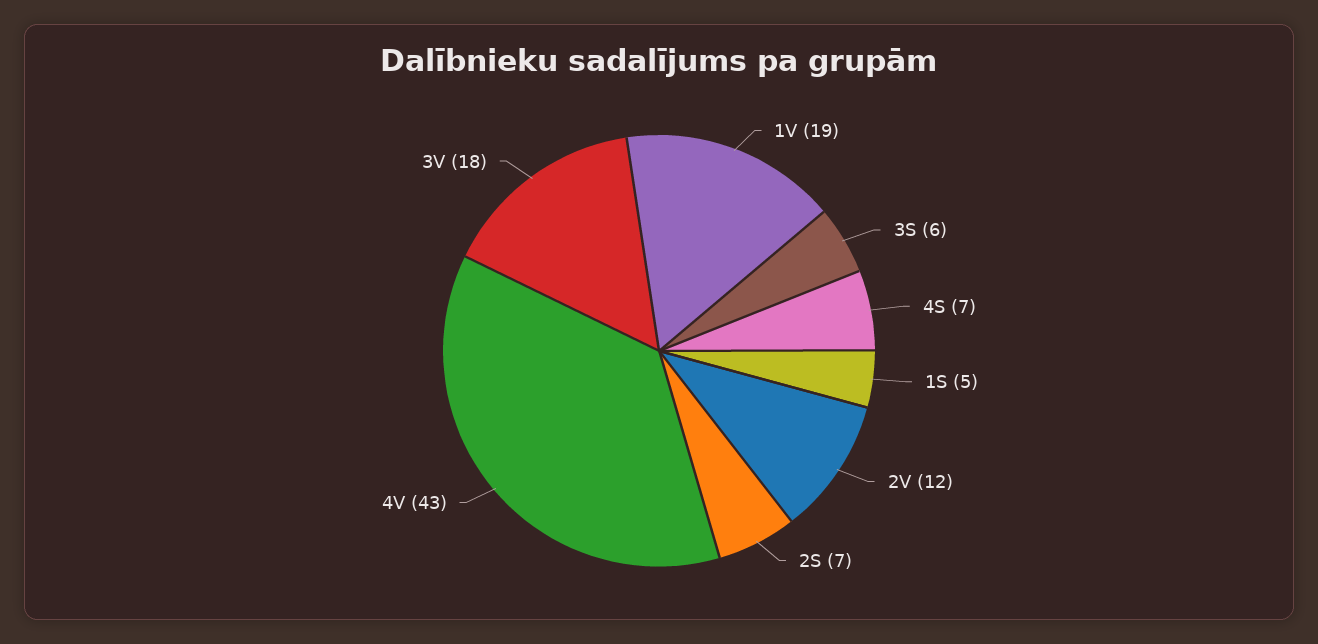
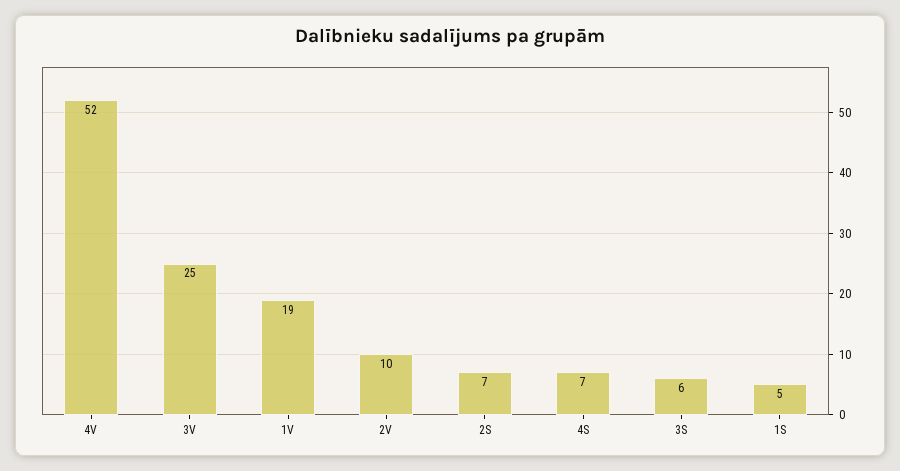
  {
    "1V": 19,
    "3S": 6,
    "4S": 7,
    "1S": 5,
-   "2V": 12,
+   "2V": 10,
    "2S": 7,
-   "4V": 43,
+   "4V": 52,
-   "3V": 18
+   "3V": 25
  }

